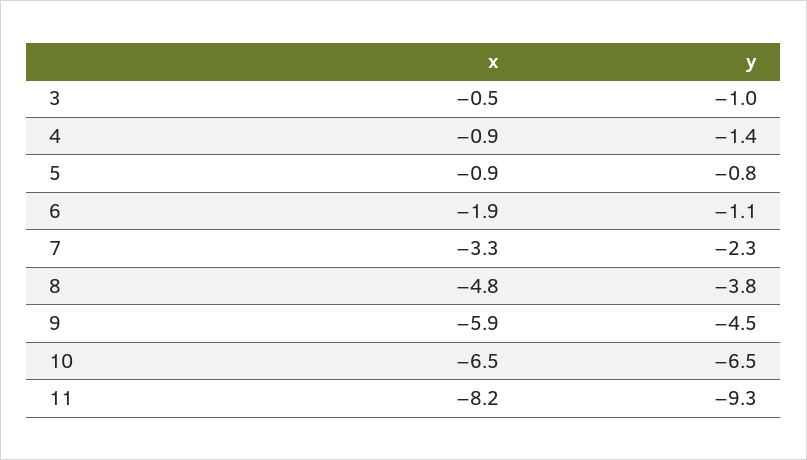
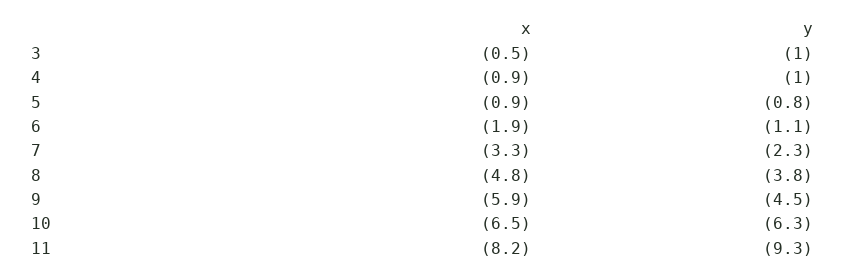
  {
    "x": {
      "3": -0.5,
      "4": -0.9,
      "5": -0.9,
      "6": -1.9,
      "7": -3.3,
      "8": -4.8,
      "9": -5.9,
      "10": -6.5,
      "11": -8.2
    },
    "y": {
      "3": -1,
-     "4": -1.4,
+     "4": -1,
      "5": -0.8,
      "6": -1.1,
      "7": -2.3,
      "8": -3.8,
      "9": -4.5,
-     "10": -6.5,
+     "10": -6.3,
      "11": -9.3
    }
  }

